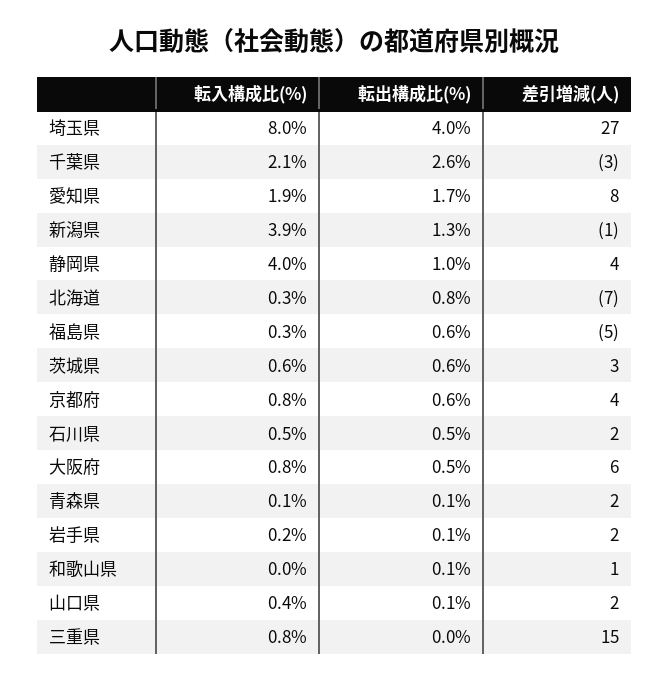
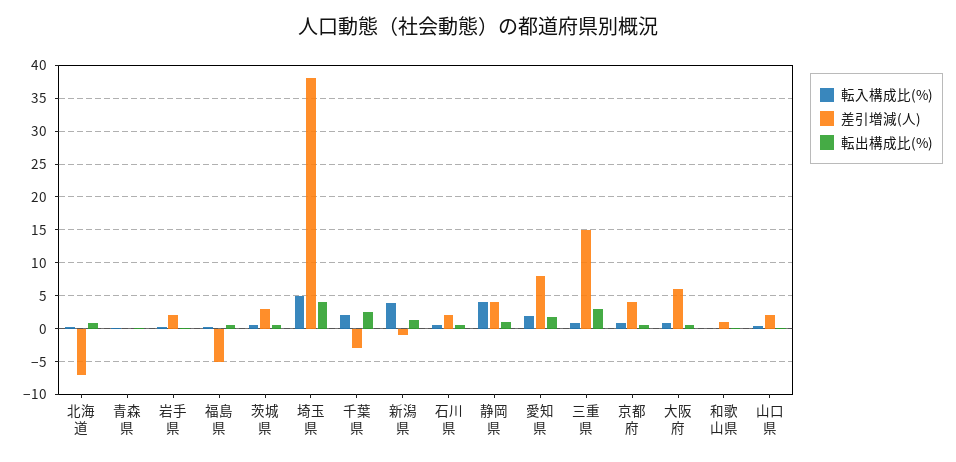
  {
    "転入構成比(%)": {
-     "埼玉県": 8,
+     "埼玉県": 5,
      "千葉県": 2.1,
      "愛知県": 1.9,
      "新潟県": 3.9,
      "静岡県": 4,
      "北海道": 0.3,
      "福島県": 0.3,
      "茨城県": 0.6,
      "京都府": 0.8,
      "石川県": 0.5,
      "大阪府": 0.8,
      "青森県": 0.1,
      "岩手県": 0.2,
      "和歌山県": 0,
      "山口県": 0.4,
      "三重県": 0.8
    },
    "転出構成比(%)": {
      "埼玉県": 4,
      "千葉県": 2.6,
      "愛知県": 1.7,
      "新潟県": 1.3,
      "静岡県": 1,
      "北海道": 0.8,
      "福島県": 0.6,
      "茨城県": 0.6,
      "京都府": 0.6,
      "石川県": 0.5,
      "大阪府": 0.5,
      "青森県": 0.1,
      "岩手県": 0.1,
      "和歌山県": 0.1,
      "山口県": 0.1,
-     "三重県": 0
+     "三重県": 3
    },
    "差引増減(人)": {
-     "埼玉県": 27,
+     "埼玉県": 38,
      "千葉県": -3,
      "愛知県": 8,
      "新潟県": -1,
      "静岡県": 4,
      "北海道": -7,
      "福島県": -5,
      "茨城県": 3,
      "京都府": 4,
      "石川県": 2,
      "大阪府": 6,
-     "青森県": 2,
+     "青森県": 0,
      "岩手県": 2,
      "和歌山県": 1,
      "山口県": 2,
      "三重県": 15
    }
  }

